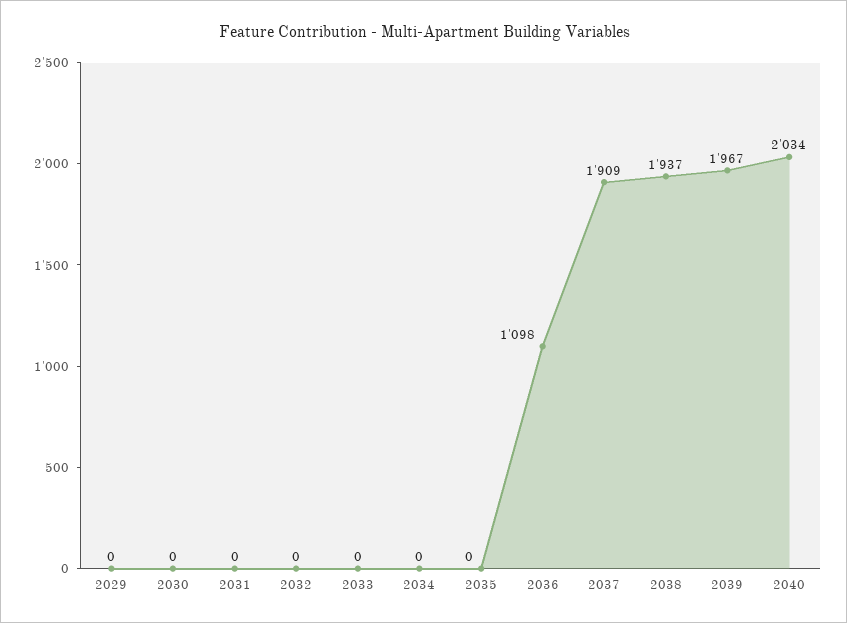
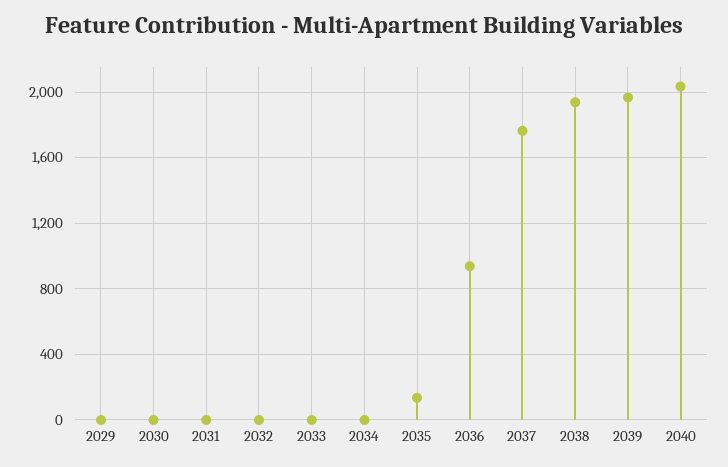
  {
    "2029": 0,
    "2030": 0,
    "2031": 0,
    "2032": 0,
    "2033": 0,
    "2034": 0,
-   "2035": 0,
+   "2035": 150,
-   "2036": 1098,
+   "2036": 950,
-   "2037": 1909,
+   "2037": 1750,
    "2038": 1937,
    "2039": 1967,
    "2040": 2034
  }

